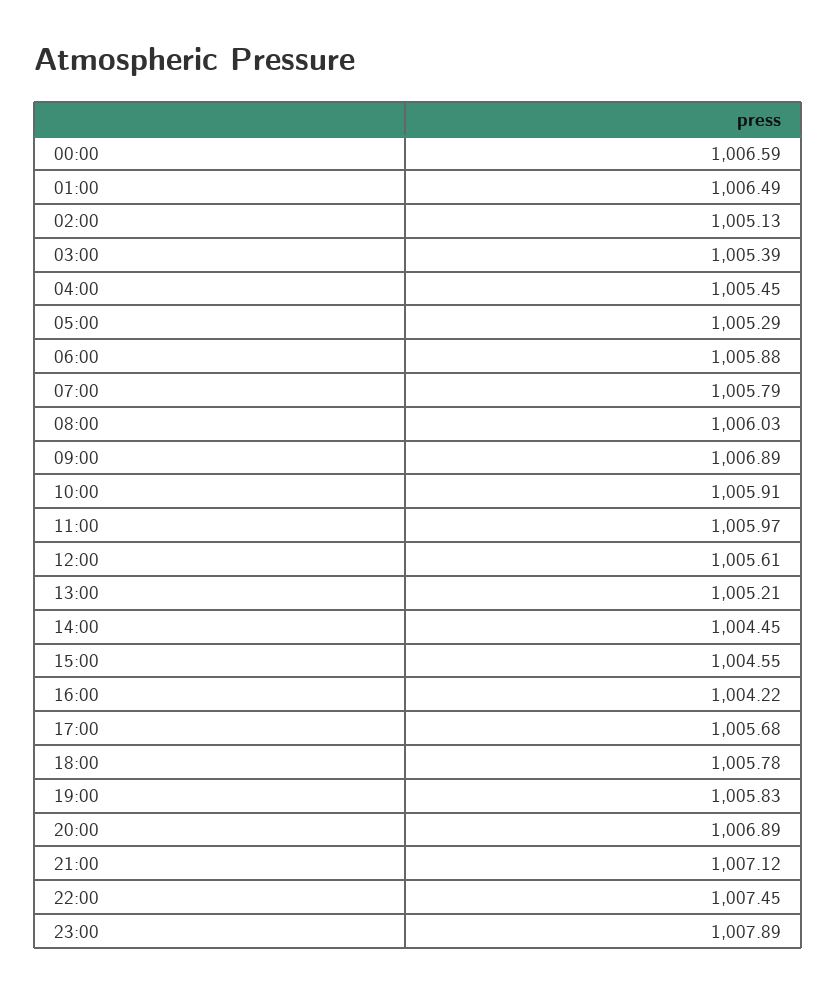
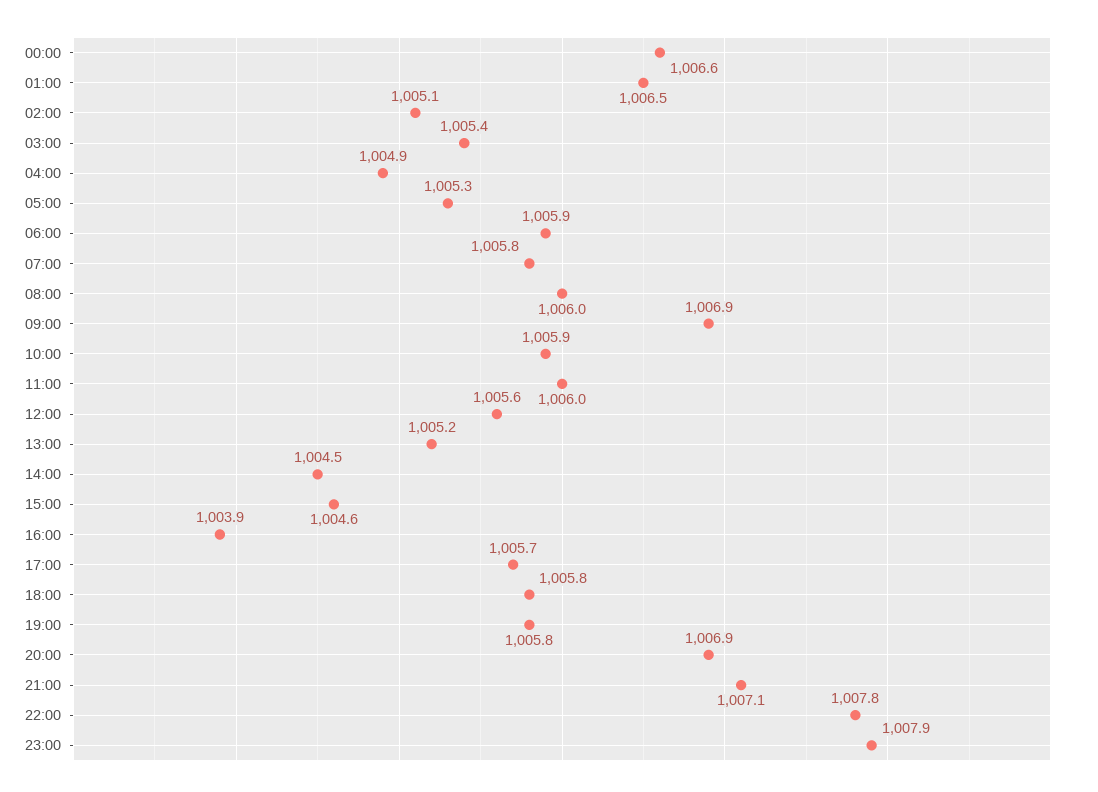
  {
    "00:00": 1006.59,
    "01:00": 1006.49,
    "02:00": 1005.13,
    "03:00": 1005.39,
-   "04:00": 1005.45,
+   "04:00": 1004.9,
    "05:00": 1005.29,
    "06:00": 1005.88,
    "07:00": 1005.79,
    "08:00": 1006.03,
    "09:00": 1006.89,
    "10:00": 1005.91,
    "11:00": 1005.97,
    "12:00": 1005.61,
    "13:00": 1005.21,
    "14:00": 1004.45,
    "15:00": 1004.55,
-   "16:00": 1004.22,
+   "16:00": 1003.9,
    "17:00": 1005.68,
    "18:00": 1005.78,
    "19:00": 1005.83,
    "20:00": 1006.89,
    "21:00": 1007.12,
-   "22:00": 1007.45,
+   "22:00": 1007.8,
    "23:00": 1007.89
  }

